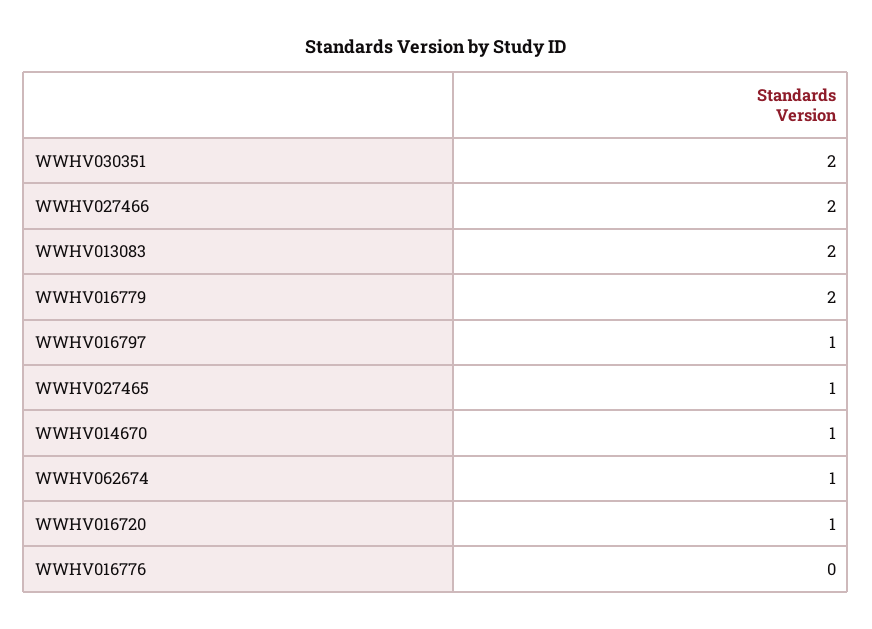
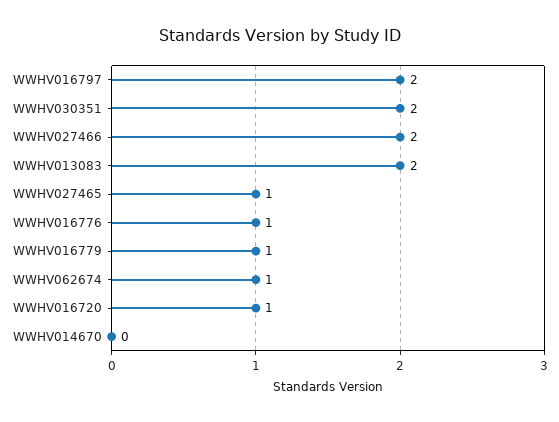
  {
    "WWHV030351": 2,
    "WWHV027466": 2,
    "WWHV013083": 2,
-   "WWHV016779": 2,
+   "WWHV016779": 1,
-   "WWHV016797": 1,
+   "WWHV016797": 2,
    "WWHV027465": 1,
-   "WWHV014670": 1,
+   "WWHV014670": 0,
    "WWHV062674": 1,
    "WWHV016720": 1,
-   "WWHV016776": 0
+   "WWHV016776": 1
  }

